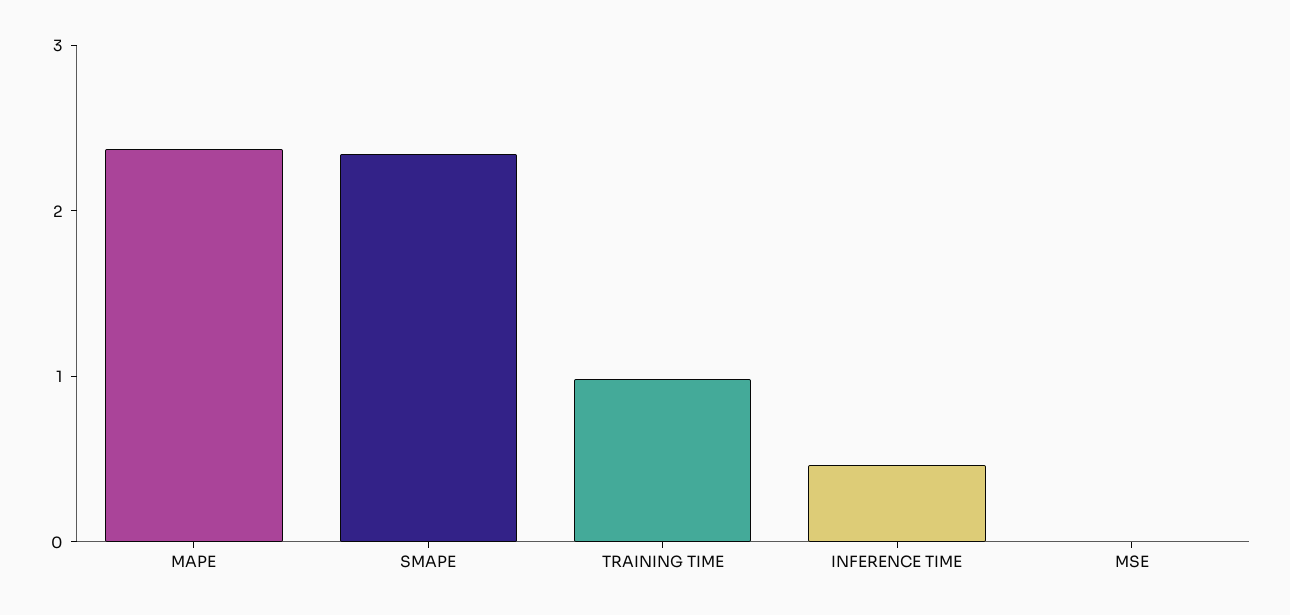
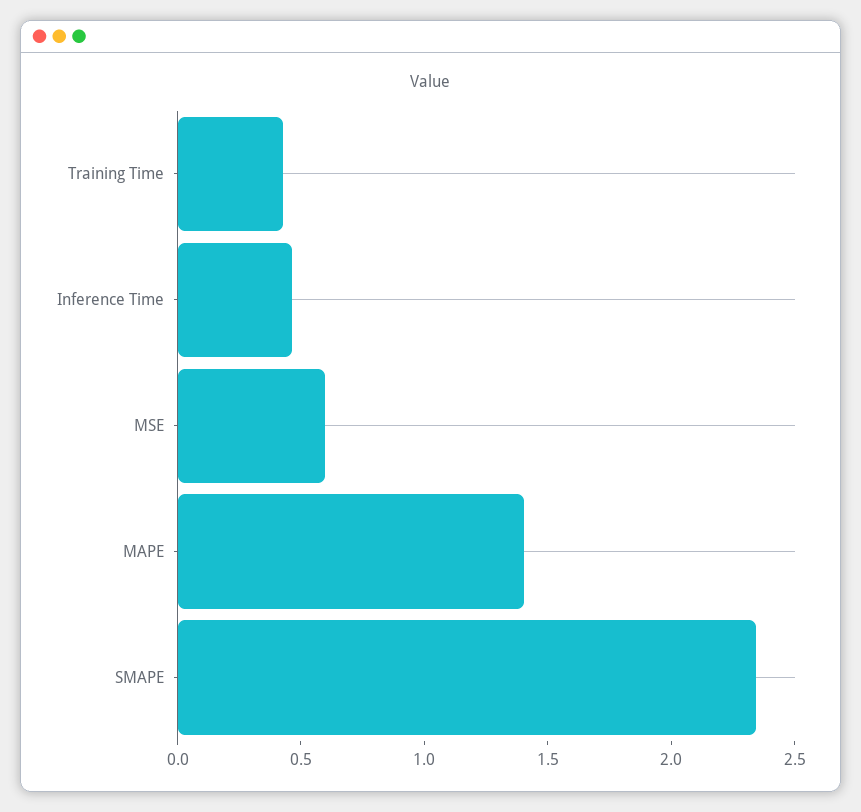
  {
-   "MAPE": 2.4,
+   "MAPE": 1.4,
    "SMAPE": 2.3,
-   "TRAINING TIME": 1,
+   "TRAINING TIME": 0.4,
    "INFERENCE TIME": 0.5,
-   "MSE": 0
+   "MSE": 0.6
  }

